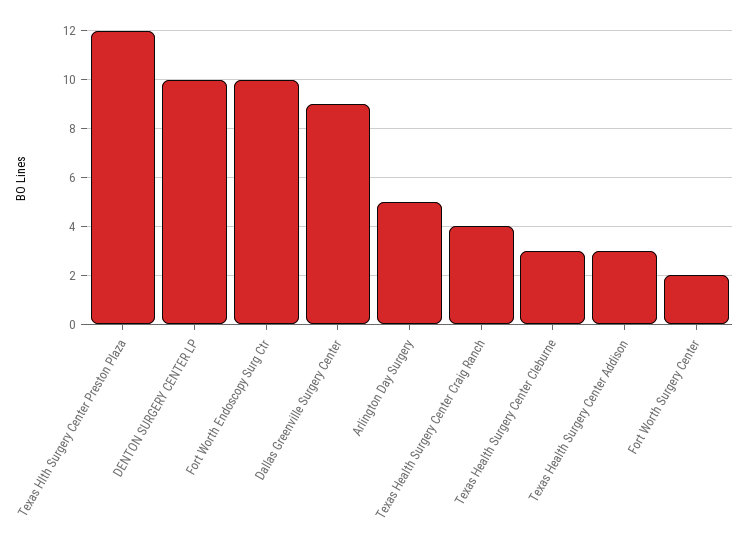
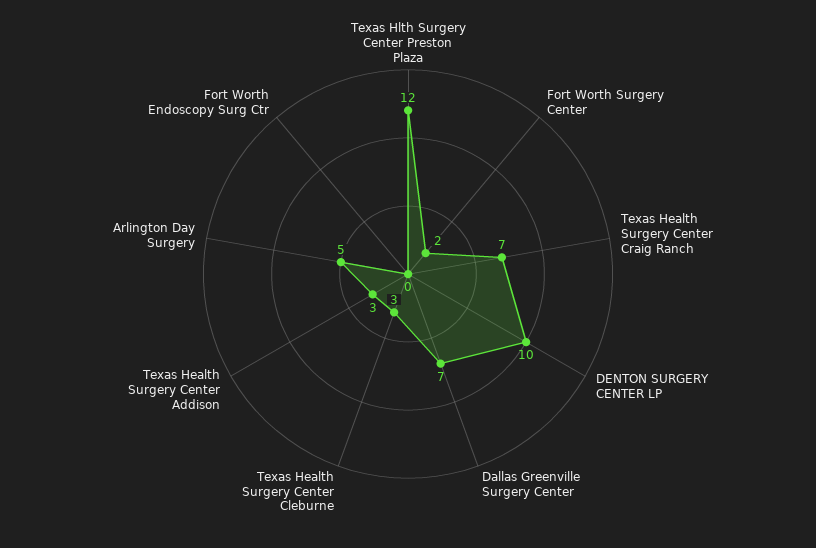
  {
    "Texas Hlth Surgery Center Preston Plaza": 12,
    "DENTON SURGERY CENTER LP": 10,
-   "Fort Worth Endoscopy Surg Ctr": 10,
+   "Fort Worth Endoscopy Surg Ctr": 0,
-   "Dallas Greenville Surgery Center": 9,
+   "Dallas Greenville Surgery Center": 7,
    "Arlington Day Surgery": 5,
-   "Texas Health Surgery Center Craig Ranch": 4,
+   "Texas Health Surgery Center Craig Ranch": 7,
    "Texas Health Surgery Center Cleburne": 3,
    "Texas Health Surgery Center Addison": 3,
    "Fort Worth Surgery Center": 2
  }

